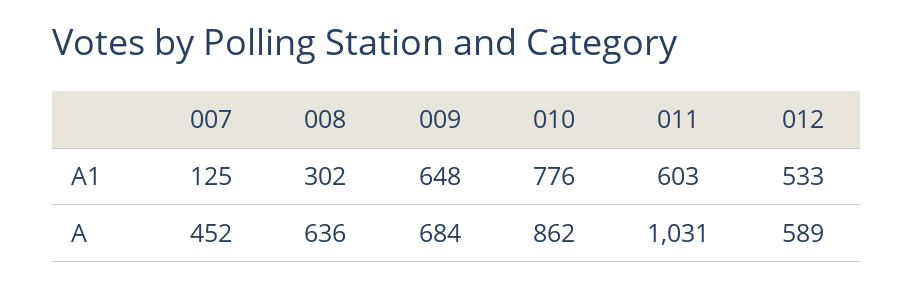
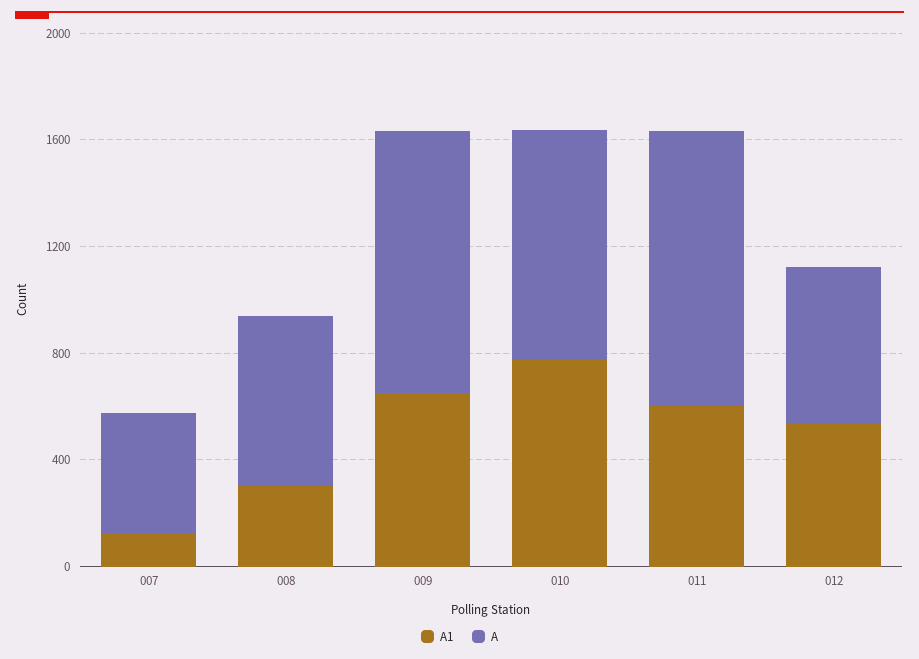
  {
    "A1": {
      "007": 125,
      "008": 302,
      "009": 648,
      "010": 776,
      "011": 603,
      "012": 533
    },
    "A": {
      "007": 452,
      "008": 636,
-     "009": 684,
+     "009": 1000,
      "010": 862,
      "011": 1031,
      "012": 589
    }
  }

